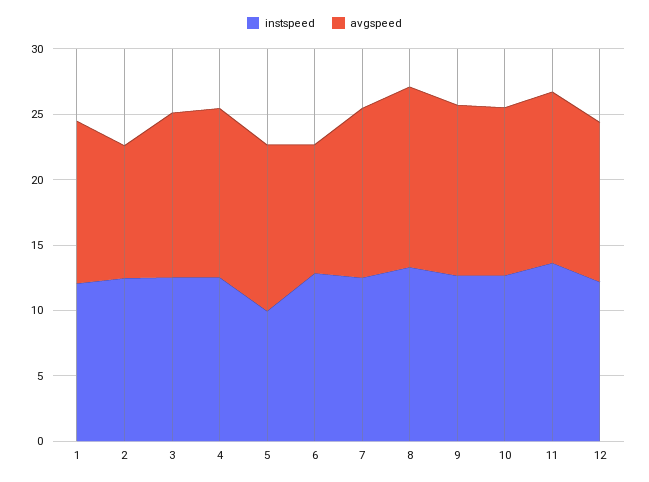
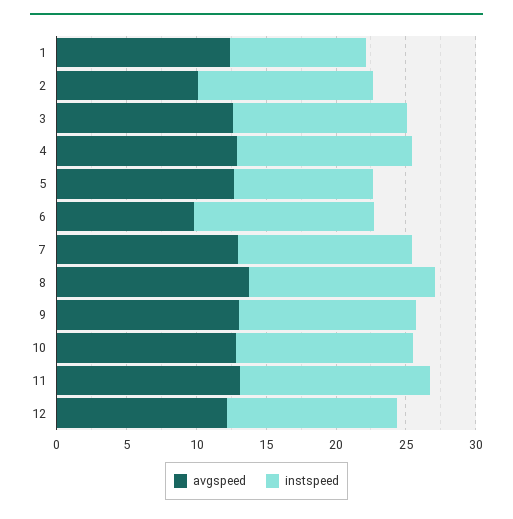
  {
    "instspeed": {
-     "1": 12,
+     "1": 10,
      "2": 12,
      "3": 13,
      "4": 13,
      "5": 10,
      "6": 13,
      "7": 13,
      "8": 13,
      "9": 13,
      "10": 13,
      "11": 14,
      "12": 12
    },
    "avgspeed": {
      "1": 12,
      "2": 10,
      "3": 13,
      "4": 13,
      "5": 13,
      "6": 10,
      "7": 13,
      "8": 14,
      "9": 13,
      "10": 13,
      "11": 13,
      "12": 12
    }
  }

